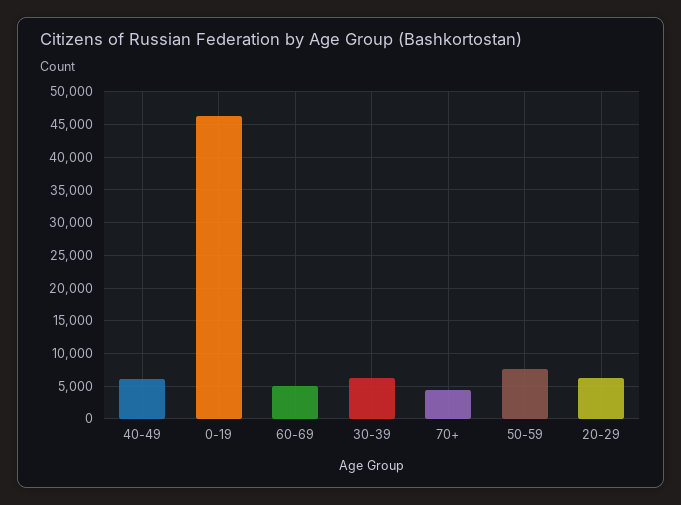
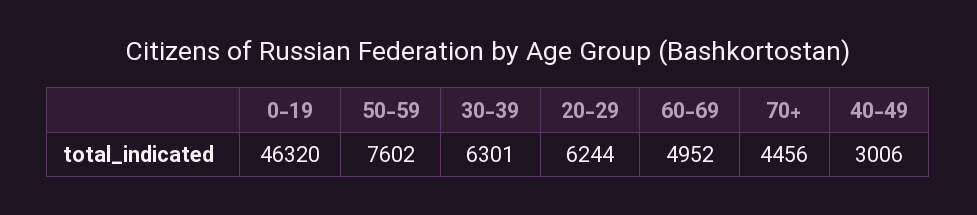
  {
-   "40-49": 6000,
+   "40-49": 3006,
    "0-19": 46320,
    "60-69": 4952,
    "30-39": 6301,
    "70+": 4456,
    "50-59": 7602,
    "20-29": 6244
  }

